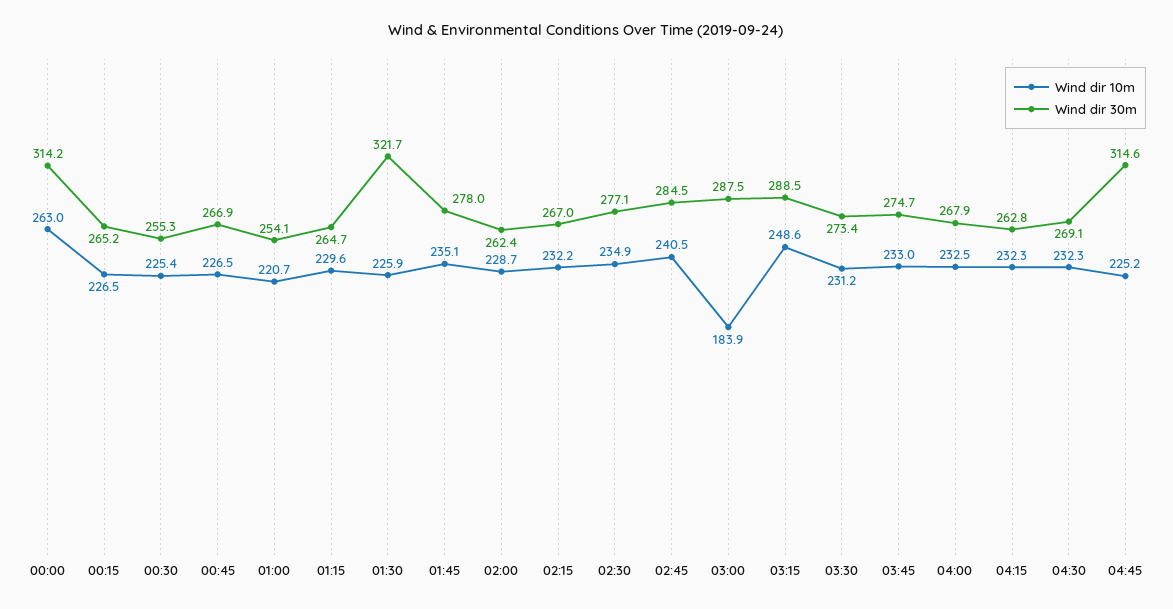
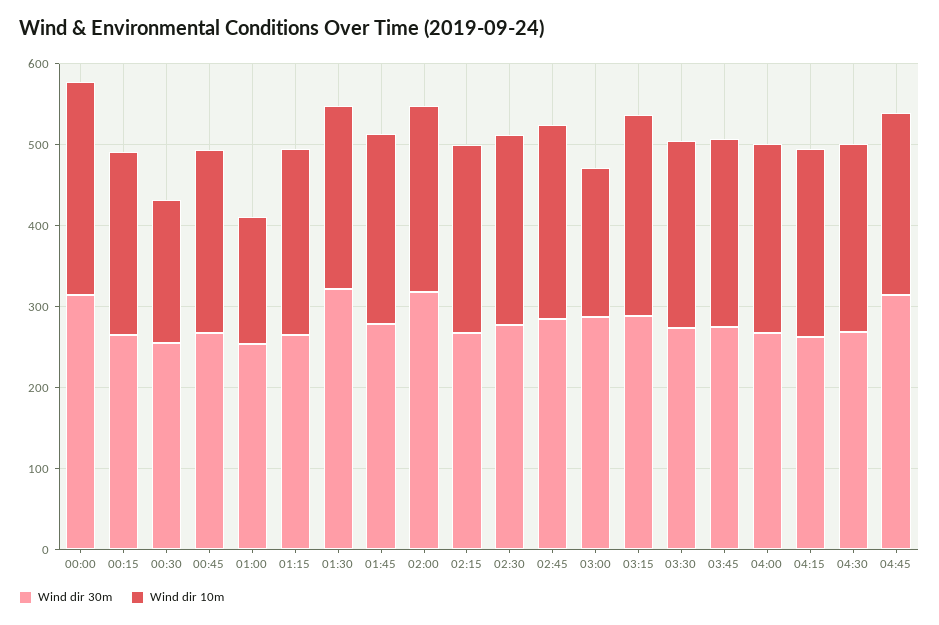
  {
    "Wind dir 10m": {
      "00:00": 263,
      "00:15": 226.5,
-     "00:30": 225.4,
+     "00:30": 180,
      "00:45": 226.5,
-     "01:00": 220.7,
+     "01:00": 160,
      "01:15": 229.6,
      "01:30": 225.9,
      "01:45": 235.1,
      "02:00": 228.7,
      "02:15": 232.2,
      "02:30": 234.9,
      "02:45": 240.5,
      "03:00": 183.9,
      "03:15": 248.6,
      "03:30": 231.2,
      "03:45": 233,
      "04:00": 232.5,
      "04:15": 232.3,
      "04:30": 232.3,
      "04:45": 225.2
    },
    "Wind dir 30m": {
      "00:00": 314.2,
      "00:15": 265.2,
      "00:30": 255.3,
      "00:45": 266.9,
      "01:00": 254.1,
      "01:15": 264.7,
      "01:30": 321.7,
      "01:45": 278,
-     "02:00": 262.4,
+     "02:00": 320,
      "02:15": 267,
      "02:30": 277.1,
      "02:45": 284.5,
      "03:00": 287.5,
      "03:15": 288.5,
      "03:30": 273.4,
      "03:45": 274.7,
      "04:00": 267.9,
      "04:15": 262.8,
      "04:30": 269.1,
      "04:45": 314.6
    }
  }

